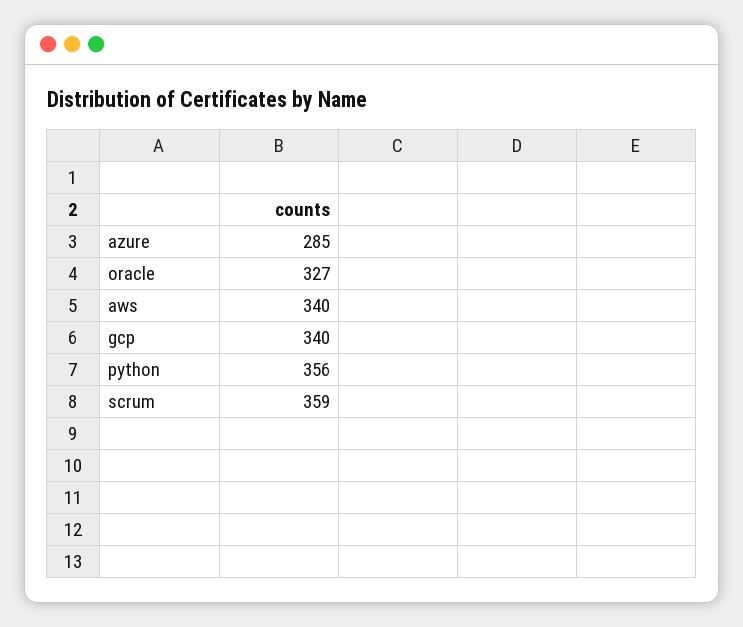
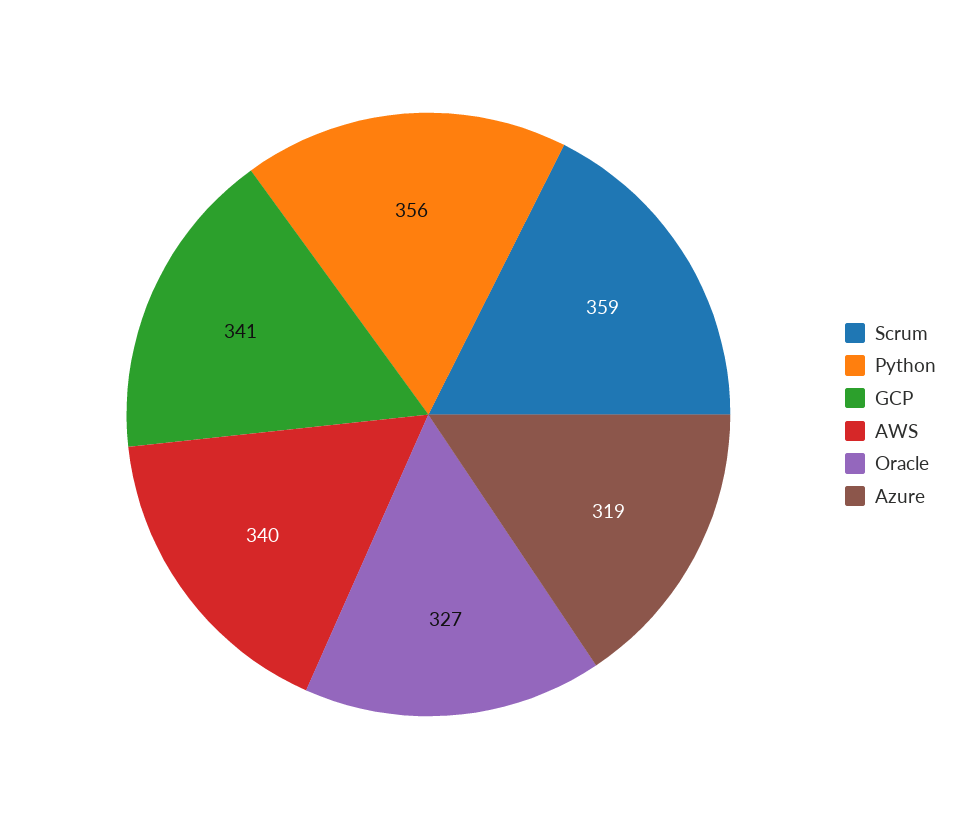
  {
-   "azure": 285,
+   "azure": 319,
    "oracle": 327,
    "aws": 340,
-   "gcp": 340,
+   "gcp": 341,
    "python": 356,
    "scrum": 359
  }

